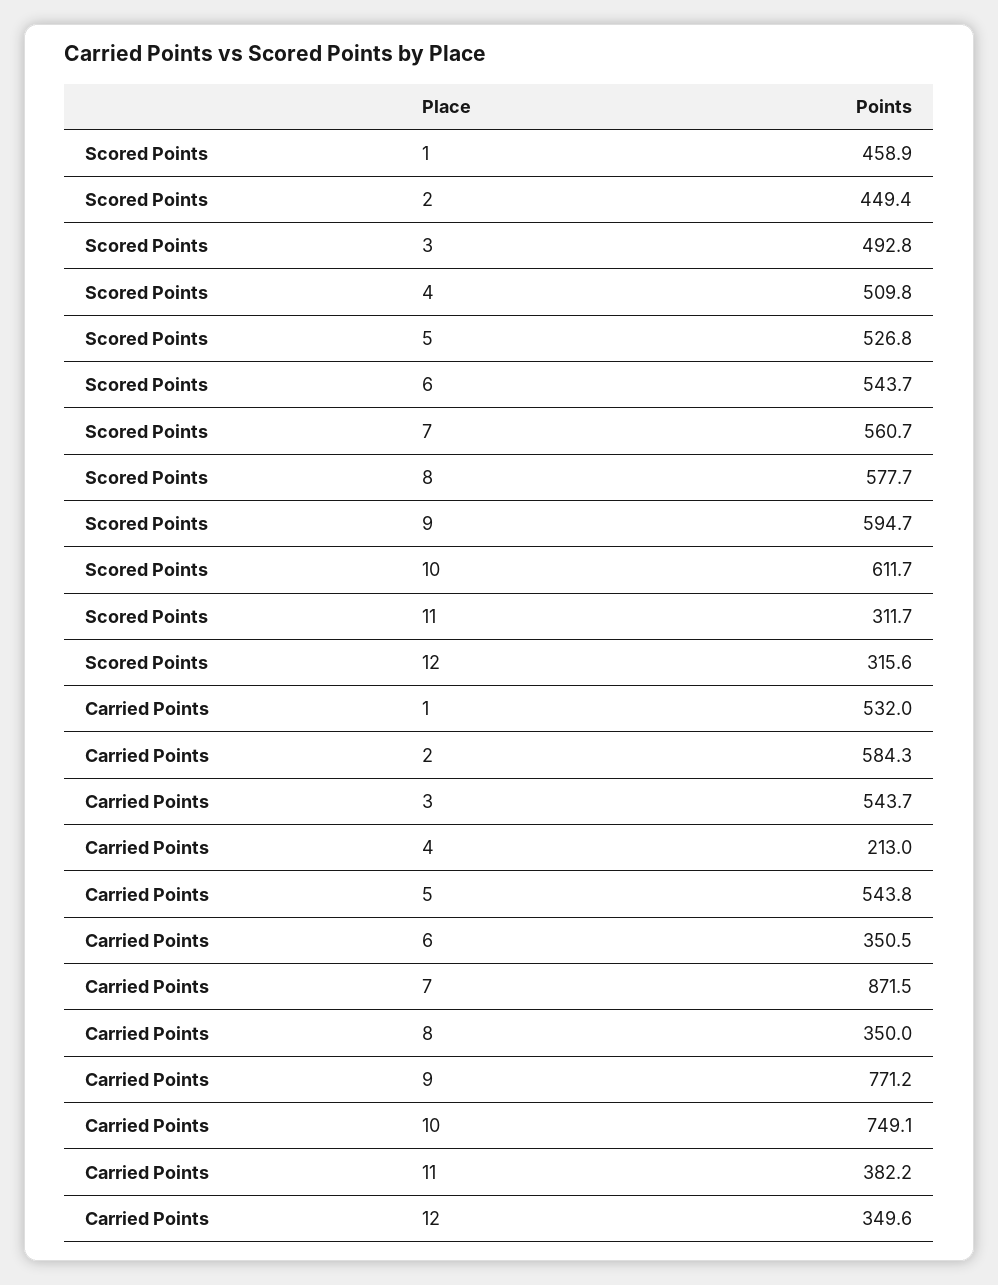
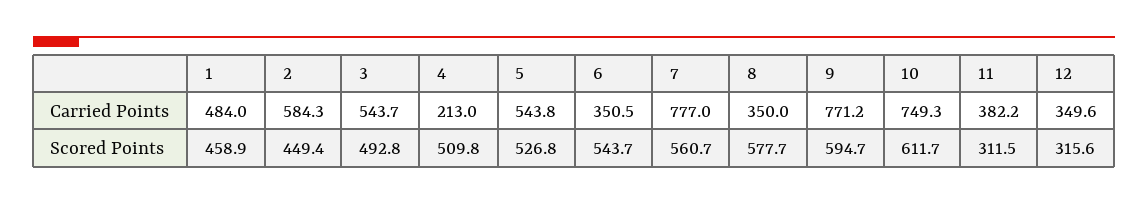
  {
    "Scored Points": {
      "1": 458.9,
      "2": 449.4,
      "3": 492.8,
      "4": 509.8,
      "5": 526.8,
      "6": 543.7,
      "7": 560.7,
      "8": 577.7,
      "9": 594.7,
      "10": 611.7,
-     "11": 311.7,
+     "11": 311.5,
      "12": 315.6
    },
    "Carried Points": {
-     "1": 532,
+     "1": 484,
      "2": 584.3,
      "3": 543.7,
      "4": 213,
      "5": 543.8,
      "6": 350.5,
-     "7": 871.5,
+     "7": 777,
      "8": 350,
      "9": 771.2,
-     "10": 749.1,
+     "10": 749.3,
      "11": 382.2,
      "12": 349.6
    }
  }

